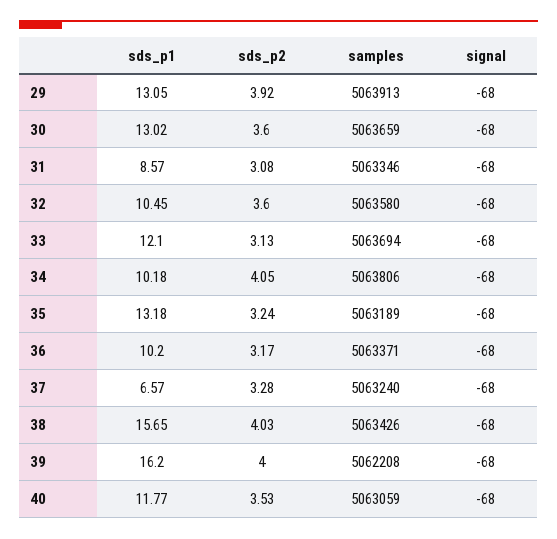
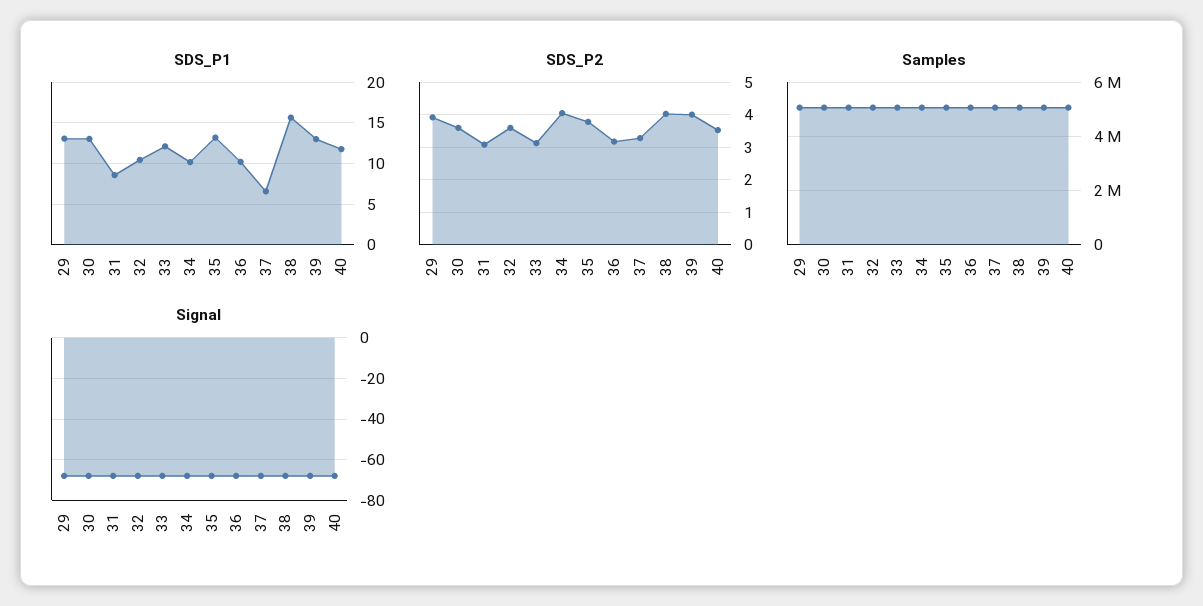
  {
    "sds_p1": {
      "29": 13.05,
      "30": 13.02,
      "31": 8.57,
      "32": 10.45,
      "33": 12.1,
      "34": 10.18,
      "35": 13.18,
      "36": 10.2,
      "37": 6.57,
      "38": 15.65,
-     "39": 16.2,
+     "39": 13,
      "40": 11.77
    },
    "sds_p2": {
      "29": 3.92,
      "30": 3.6,
      "31": 3.08,
      "32": 3.6,
      "33": 3.13,
      "34": 4.05,
-     "35": 3.24,
+     "35": 3.8,
      "36": 3.17,
      "37": 3.28,
      "38": 4.03,
      "39": 4,
      "40": 3.53
    },
    "samples": {
      "29": 5063913,
      "30": 5063659,
      "31": 5063346,
      "32": 5063580,
      "33": 5063694,
      "34": 5063806,
      "35": 5063189,
      "36": 5063371,
      "37": 5063240,
      "38": 5063426,
      "39": 5062208,
      "40": 5063059
    },
    "signal": {
      "29": -68,
      "30": -68,
      "31": -68,
      "32": -68,
      "33": -68,
      "34": -68,
      "35": -68,
      "36": -68,
      "37": -68,
      "38": -68,
      "39": -68,
      "40": -68
    }
  }

